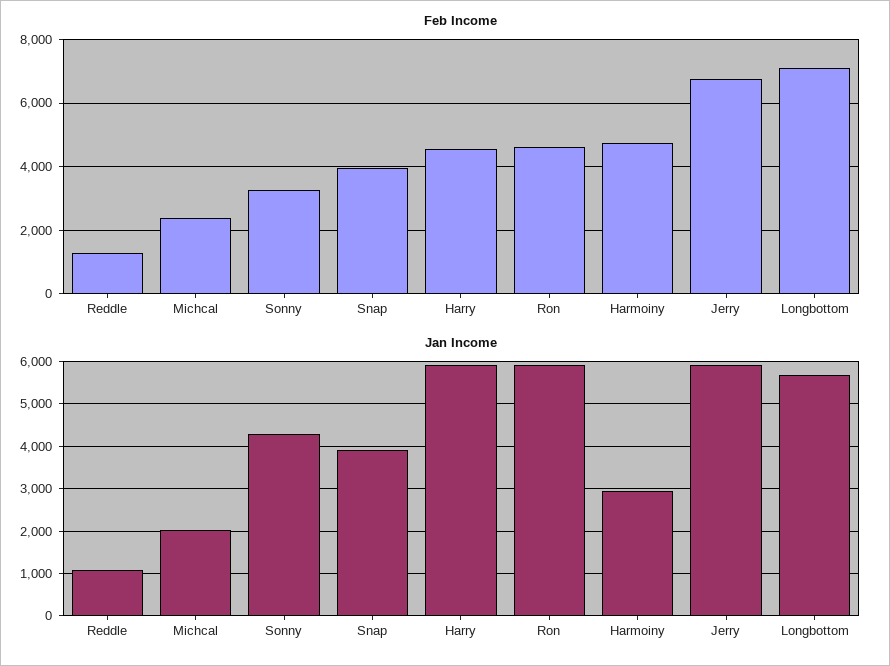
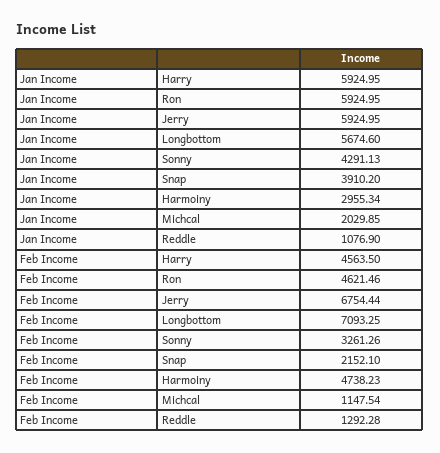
  {
    "Feb Income": {
      "Reddle": 1292.28,
-     "Michcal": 2400,
+     "Michcal": 1147.54,
      "Sonny": 3261.26,
-     "Snap": 4000,
+     "Snap": 2152.1,
      "Harry": 4563.5,
      "Ron": 4621.46,
      "Harmoiny": 4738.23,
      "Jerry": 6754.44,
      "Longbottom": 7093.25
    },
    "Jan Income": {
      "Reddle": 1076.9,
      "Michcal": 2029.85,
      "Sonny": 4291.13,
      "Snap": 3910.2,
      "Harry": 5924.95,
      "Ron": 5924.95,
      "Harmoiny": 2955.34,
      "Jerry": 5924.95,
      "Longbottom": 5674.6
    }
  }

